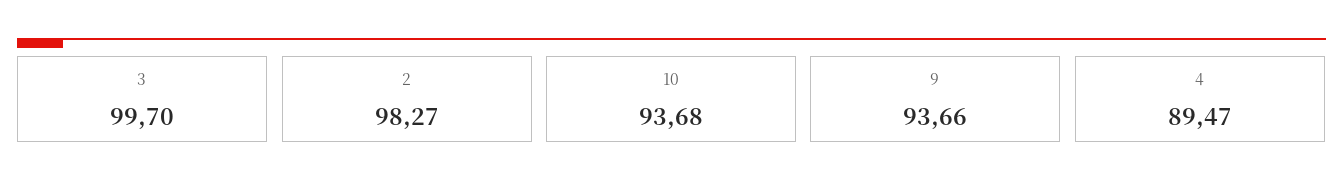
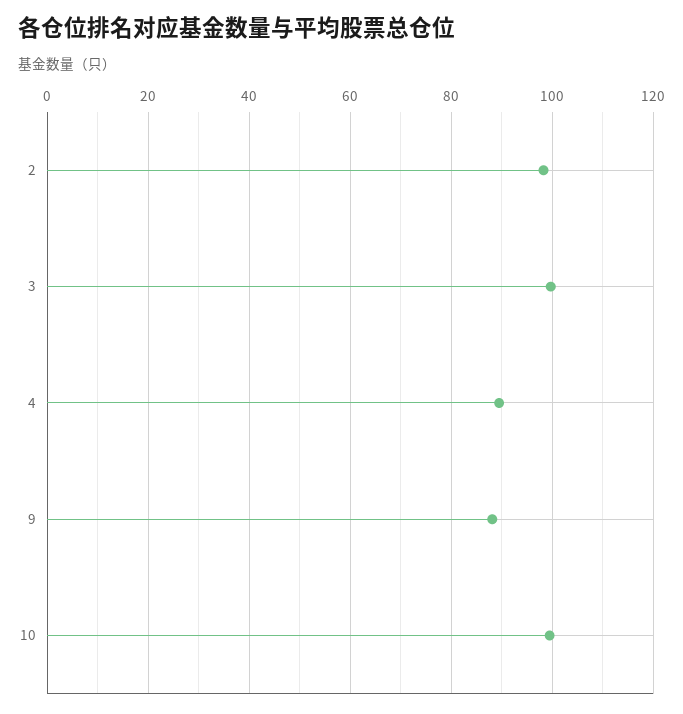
  {
    "3": 99.7,
    "2": 98.27,
-   "10": 93.68,
+   "10": 100,
-   "9": 93.66,
+   "9": 88,
    "4": 89.47
  }

